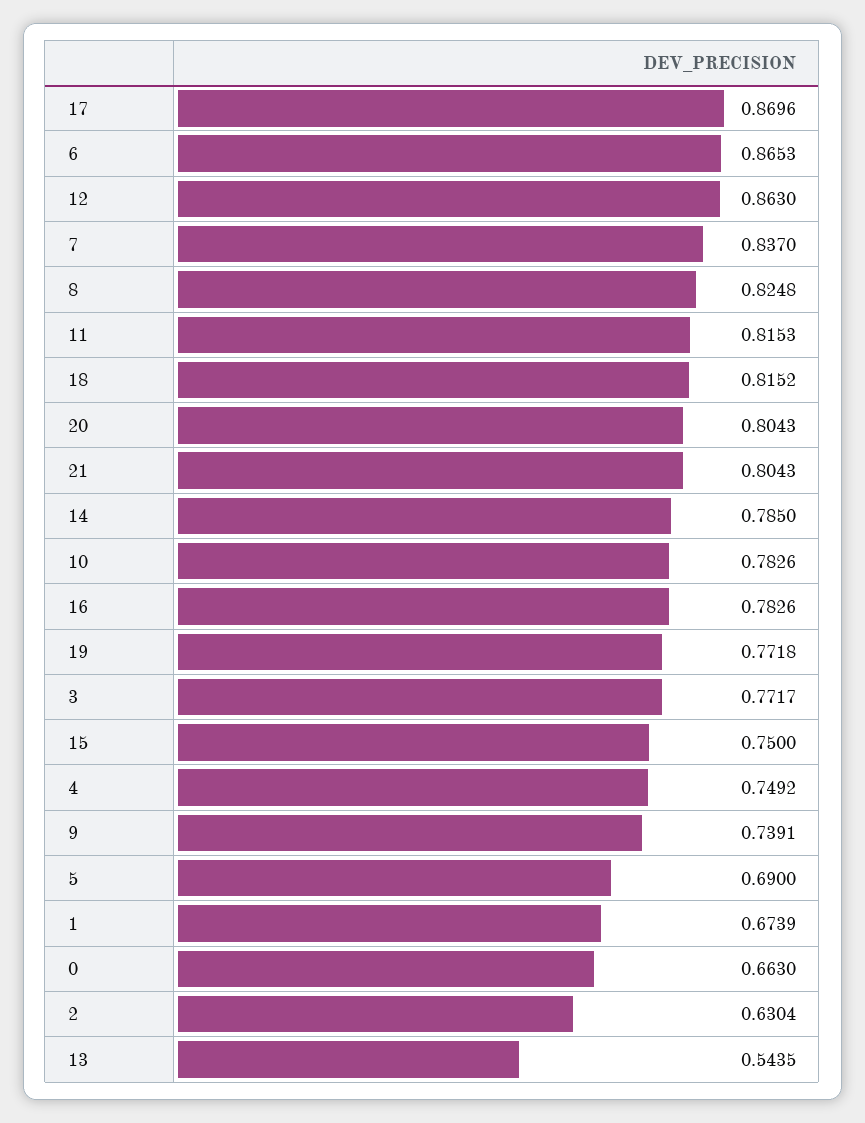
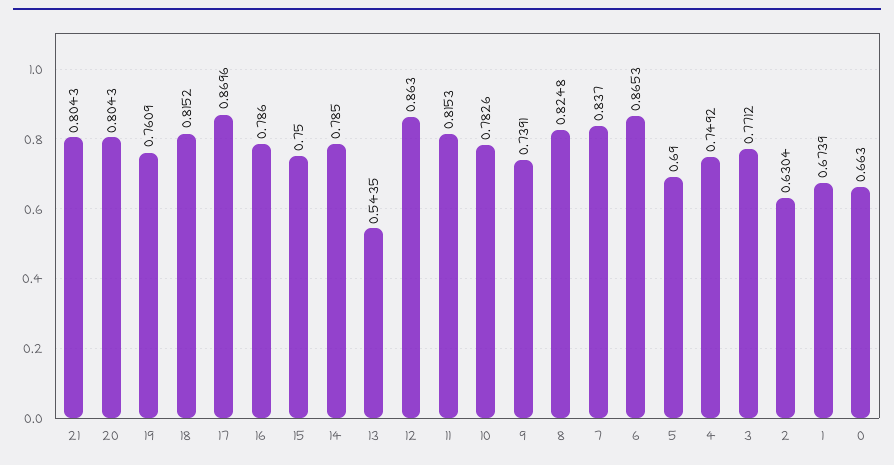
  {
    "17": 0.8696,
    "6": 0.8653,
    "12": 0.863,
    "7": 0.837,
    "8": 0.8248,
    "11": 0.8153,
    "18": 0.8152,
    "20": 0.8043,
    "21": 0.8043,
    "14": 0.785,
    "10": 0.7826,
-   "16": 0.7826,
+   "16": 0.786,
-   "19": 0.7718,
+   "19": 0.7609,
-   "3": 0.7717,
+   "3": 0.7712,
    "15": 0.75,
    "4": 0.7492,
    "9": 0.7391,
    "5": 0.69,
    "1": 0.6739,
    "0": 0.663,
    "2": 0.6304,
    "13": 0.5435
  }

